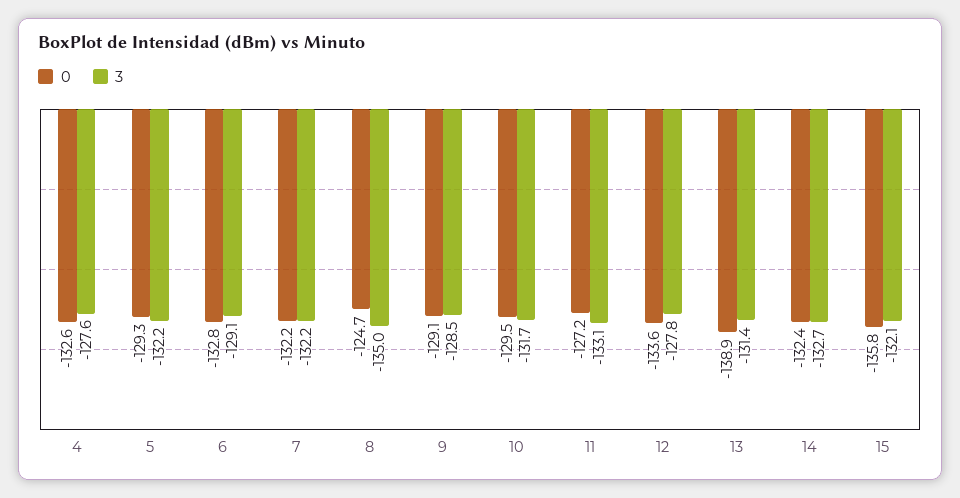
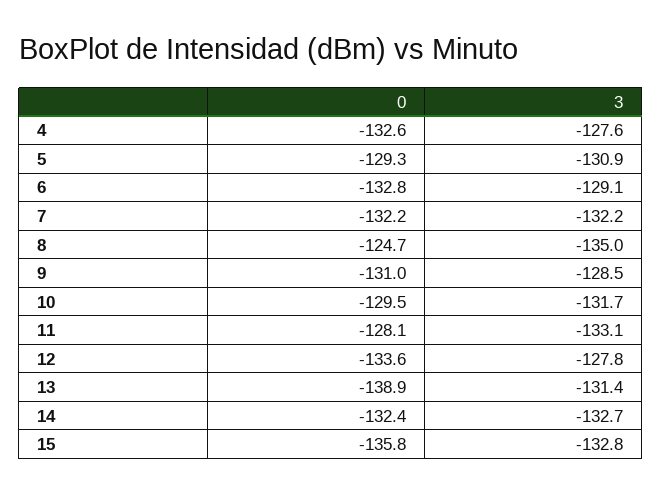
  {
    "0": {
      "4": -132.6,
      "5": -129.3,
      "6": -132.8,
      "7": -132.2,
      "8": -124.7,
-     "9": -129.1,
+     "9": -131,
      "10": -129.5,
-     "11": -127.2,
+     "11": -128.1,
      "12": -133.6,
      "13": -138.9,
      "14": -132.4,
      "15": -135.8
    },
    "3": {
      "4": -127.6,
-     "5": -132.2,
+     "5": -130.9,
      "6": -129.1,
      "7": -132.2,
      "8": -135,
      "9": -128.5,
      "10": -131.7,
      "11": -133.1,
      "12": -127.8,
      "13": -131.4,
      "14": -132.7,
-     "15": -132.1
+     "15": -132.8
    }
  }

